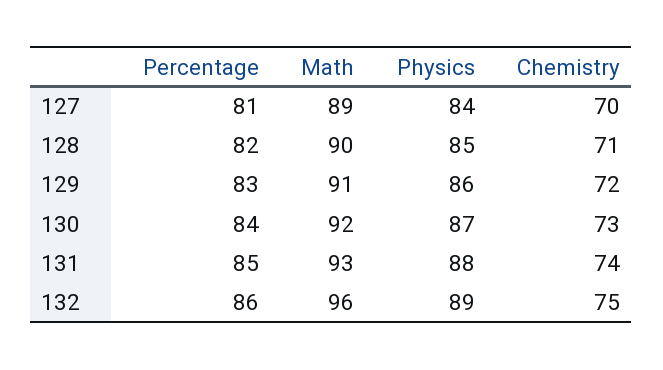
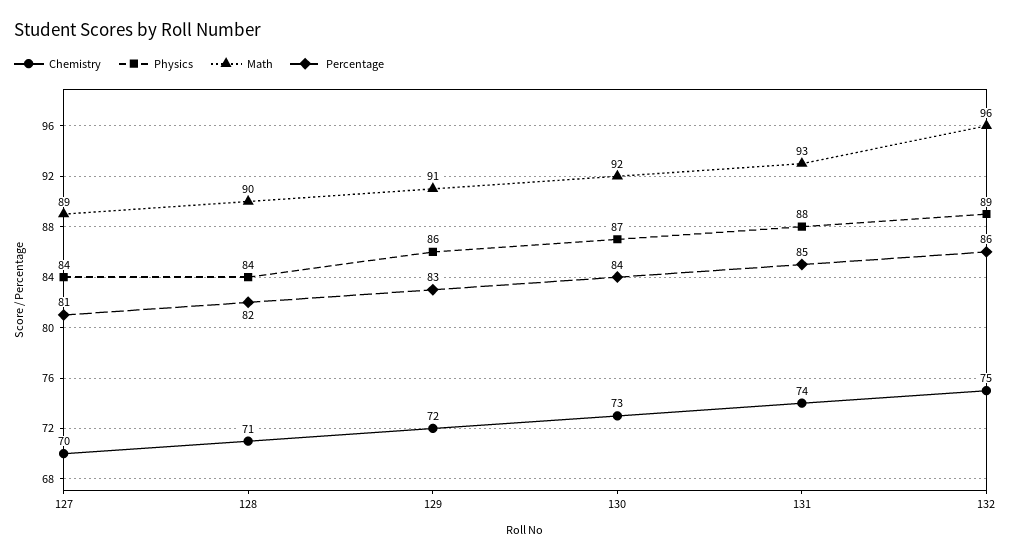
  {
    "Percentage": {
      "127": 81,
      "128": 82,
      "129": 83,
      "130": 84,
      "131": 85,
      "132": 86
    },
    "Math": {
      "127": 89,
      "128": 90,
      "129": 91,
      "130": 92,
      "131": 93,
      "132": 96
    },
    "Physics": {
      "127": 84,
-     "128": 85,
+     "128": 84,
      "129": 86,
      "130": 87,
      "131": 88,
      "132": 89
    },
    "Chemistry": {
      "127": 70,
      "128": 71,
      "129": 72,
      "130": 73,
      "131": 74,
      "132": 75
    }
  }

